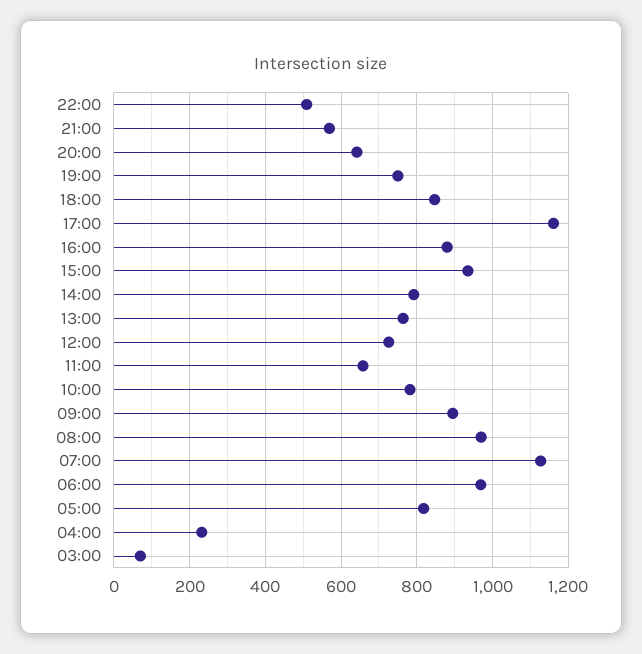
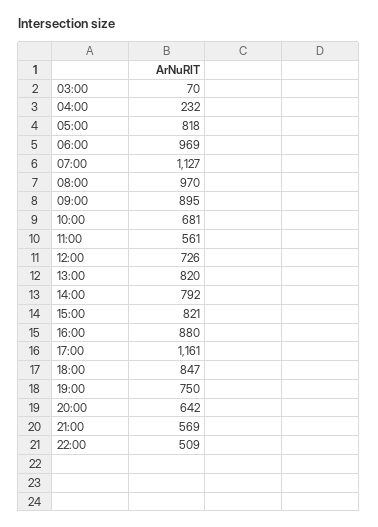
  {
    "22:00": 509,
    "21:00": 569,
    "20:00": 642,
    "19:00": 750,
    "18:00": 847,
    "17:00": 1161,
    "16:00": 880,
-   "15:00": 940,
+   "15:00": 821,
    "14:00": 792,
-   "13:00": 760,
+   "13:00": 820,
    "12:00": 726,
-   "11:00": 660,
+   "11:00": 561,
-   "10:00": 780,
+   "10:00": 681,
    "09:00": 895,
    "08:00": 970,
    "07:00": 1127,
    "06:00": 969,
    "05:00": 818,
    "04:00": 232,
    "03:00": 70
  }

